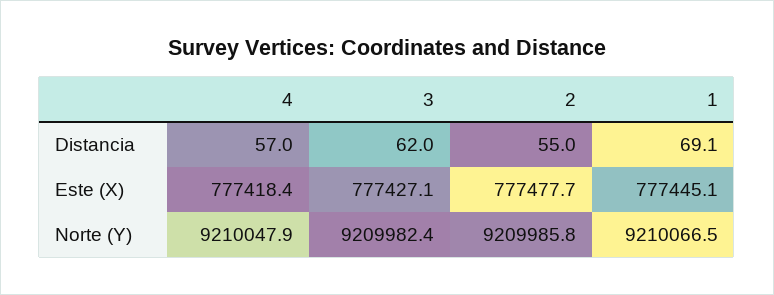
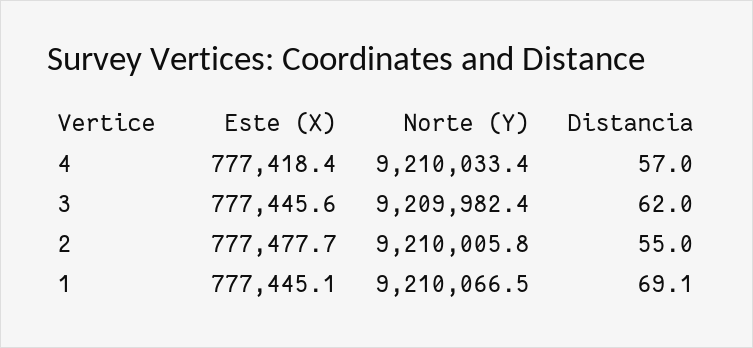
  {
    "4": {
      "Distancia": 57,
      "Este (X)": 777418.4,
-     "Norte (Y)": 9210047.9
+     "Norte (Y)": 9210033.4
    },
    "3": {
      "Distancia": 62,
-     "Este (X)": 777427.1,
+     "Este (X)": 777445.6,
      "Norte (Y)": 9209982.4
    },
    "2": {
      "Distancia": 55,
      "Este (X)": 777477.7,
-     "Norte (Y)": 9209985.8
+     "Norte (Y)": 9210005.8
    },
    "1": {
      "Distancia": 69.1,
      "Este (X)": 777445.1,
      "Norte (Y)": 9210066.5
    }
  }

